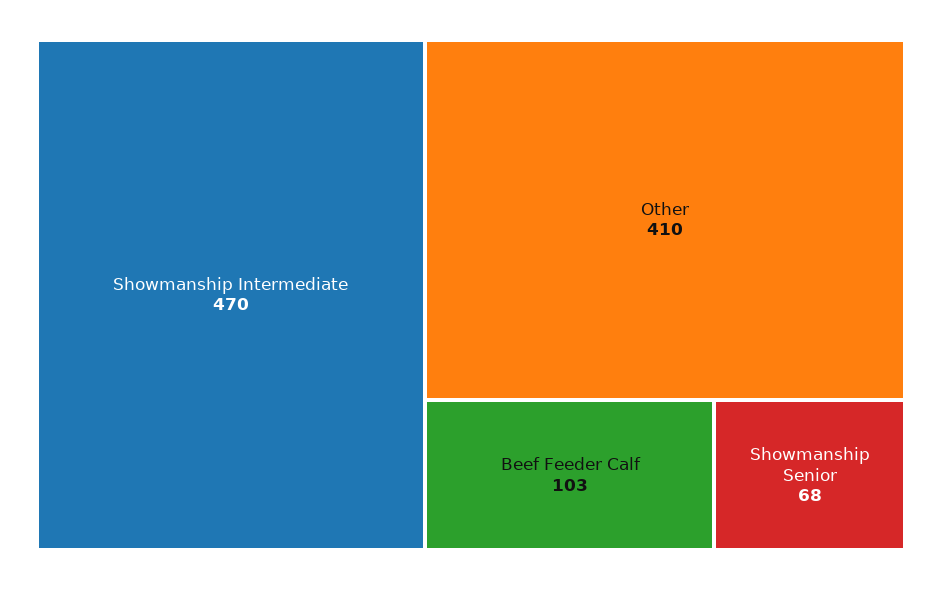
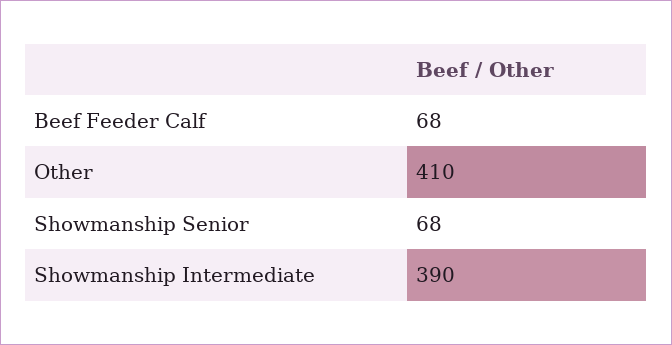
  {
-   "Showmanship Intermediate": 470,
+   "Showmanship Intermediate": 390,
    "Other": 410,
-   "Beef Feeder Calf": 103,
+   "Beef Feeder Calf": 68,
    "Showmanship Senior": 68
  }

